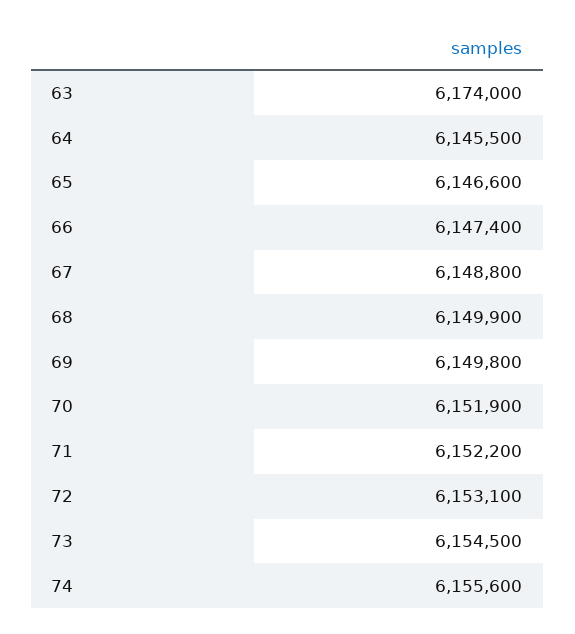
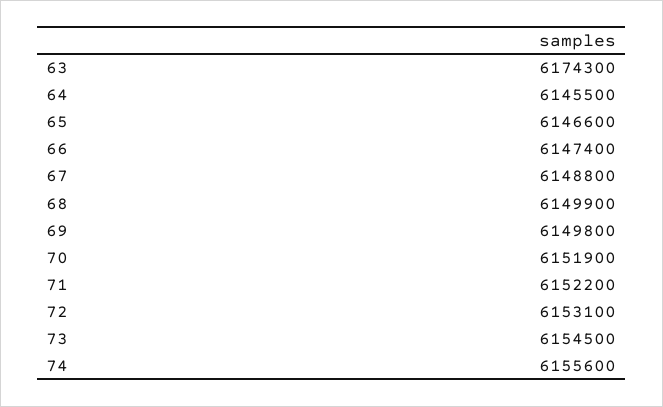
  {
-   "63": 6174000,
+   "63": 6174300,
    "64": 6145500,
    "65": 6146600,
    "66": 6147400,
    "67": 6148800,
    "68": 6149900,
    "69": 6149800,
    "70": 6151900,
    "71": 6152200,
    "72": 6153100,
    "73": 6154500,
    "74": 6155600
  }

